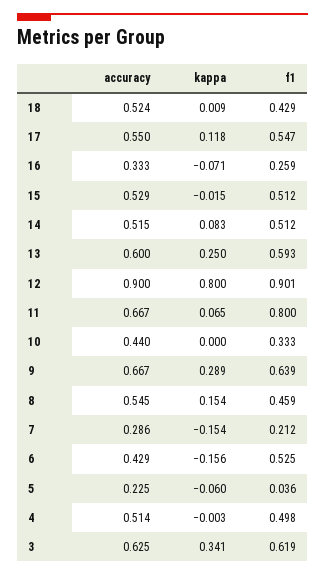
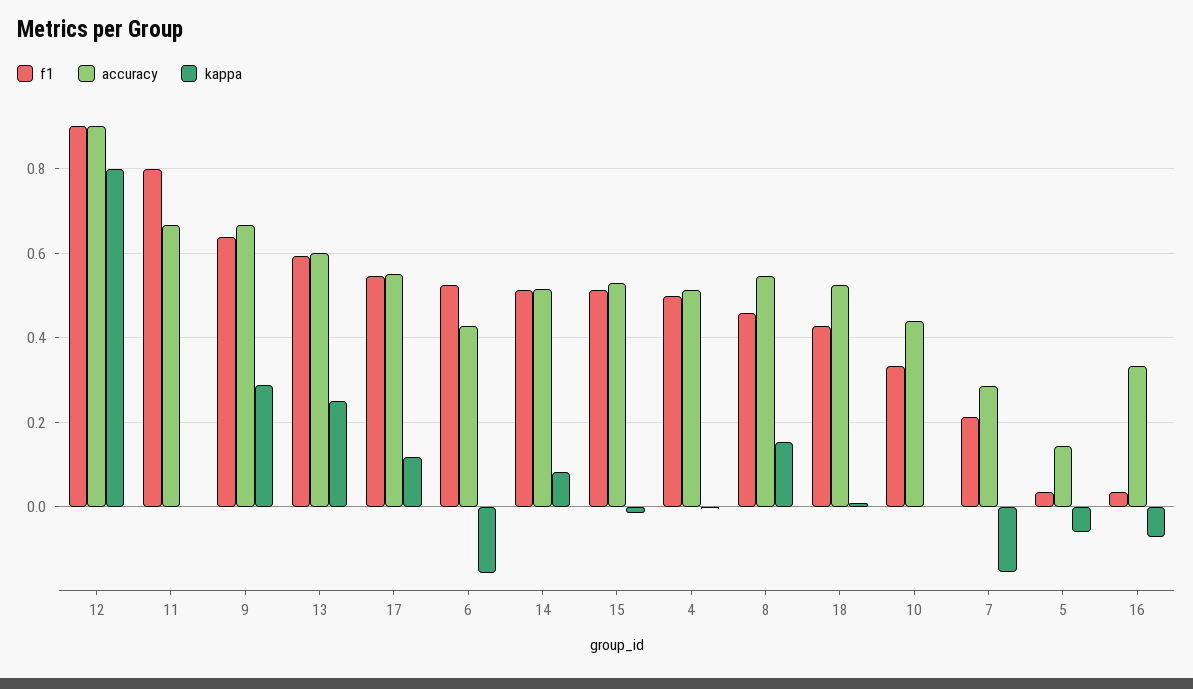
  {
    "accuracy": {
      "18": 0.524,
      "17": 0.55,
      "16": 0.333,
      "15": 0.529,
      "14": 0.515,
      "13": 0.6,
      "12": 0.9,
      "11": 0.667,
      "10": 0.44,
      "9": 0.667,
      "8": 0.545,
      "7": 0.286,
      "6": 0.429,
-     "5": 0.225,
+     "5": 0.14,
-     "4": 0.514,
+     "4": 0.514
-     "3": 0.625
    },
    "kappa": {
      "18": 0.009,
      "17": 0.118,
      "16": -0.071,
      "15": -0.015,
      "14": 0.083,
      "13": 0.25,
      "12": 0.8,
-     "11": 0.065,
+     "11": 0,
      "10": 0,
      "9": 0.289,
      "8": 0.154,
      "7": -0.154,
      "6": -0.156,
      "5": -0.06,
-     "4": -0.003,
+     "4": -0.003
-     "3": 0.341
    },
    "f1": {
      "18": 0.429,
      "17": 0.547,
-     "16": 0.259,
+     "16": 0.04,
      "15": 0.512,
      "14": 0.512,
      "13": 0.593,
      "12": 0.901,
      "11": 0.8,
      "10": 0.333,
      "9": 0.639,
      "8": 0.459,
      "7": 0.212,
      "6": 0.525,
      "5": 0.036,
-     "4": 0.498,
+     "4": 0.498
-     "3": 0.619
    }
  }

